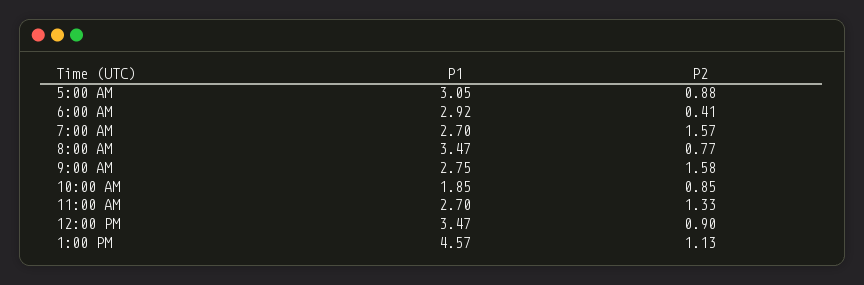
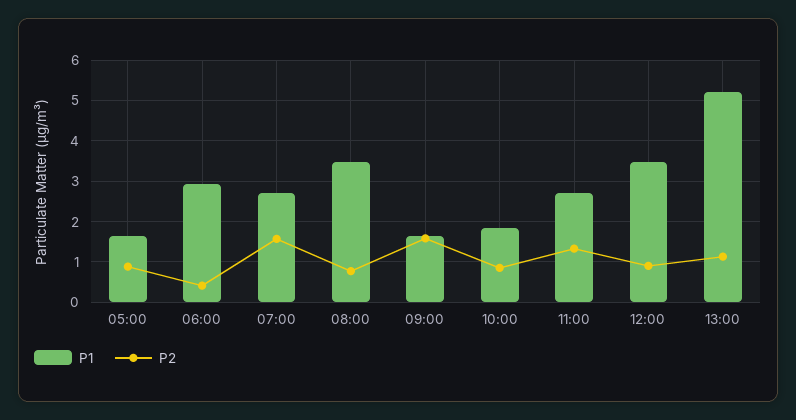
  {
    "P1": {
-     "5:00 AM": 3.05,
+     "5:00 AM": 1.6,
      "6:00 AM": 2.92,
      "7:00 AM": 2.7,
      "8:00 AM": 3.47,
-     "9:00 AM": 2.75,
+     "9:00 AM": 1.6,
      "10:00 AM": 1.85,
      "11:00 AM": 2.7,
      "12:00 PM": 3.47,
-     "1:00 PM": 4.57
+     "1:00 PM": 5.2
    },
    "P2": {
      "5:00 AM": 0.88,
      "6:00 AM": 0.41,
      "7:00 AM": 1.57,
      "8:00 AM": 0.77,
      "9:00 AM": 1.58,
      "10:00 AM": 0.85,
      "11:00 AM": 1.33,
      "12:00 PM": 0.9,
      "1:00 PM": 1.13
    }
  }

